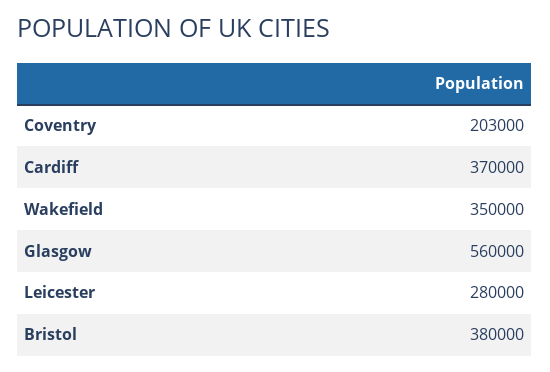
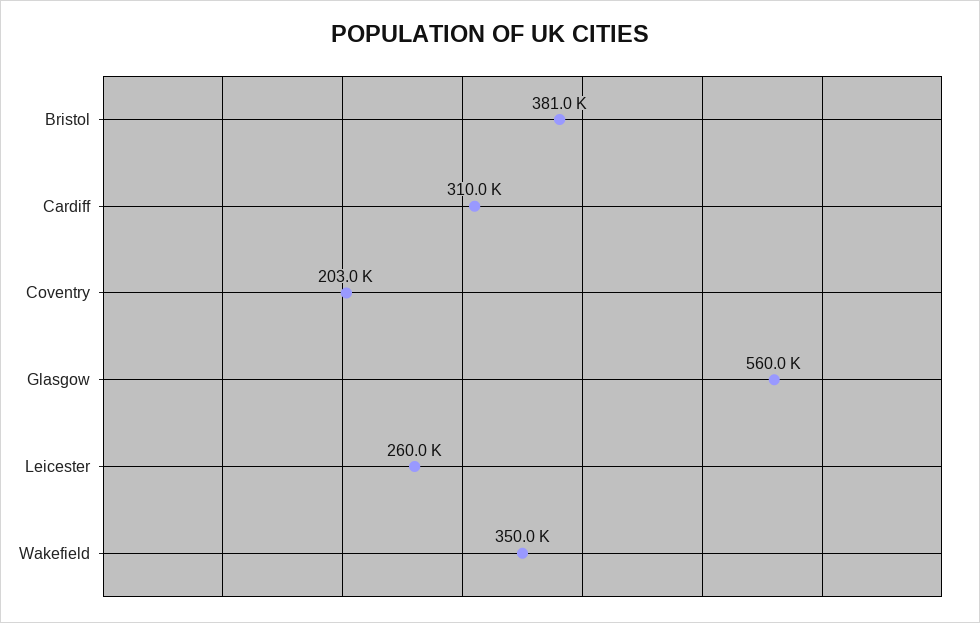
  {
    "Coventry": 203000,
-   "Cardiff": 370000,
+   "Cardiff": 310000,
    "Wakefield": 350000,
    "Glasgow": 560000,
-   "Leicester": 280000,
+   "Leicester": 260000,
-   "Bristol": 380000
+   "Bristol": 381000
  }

